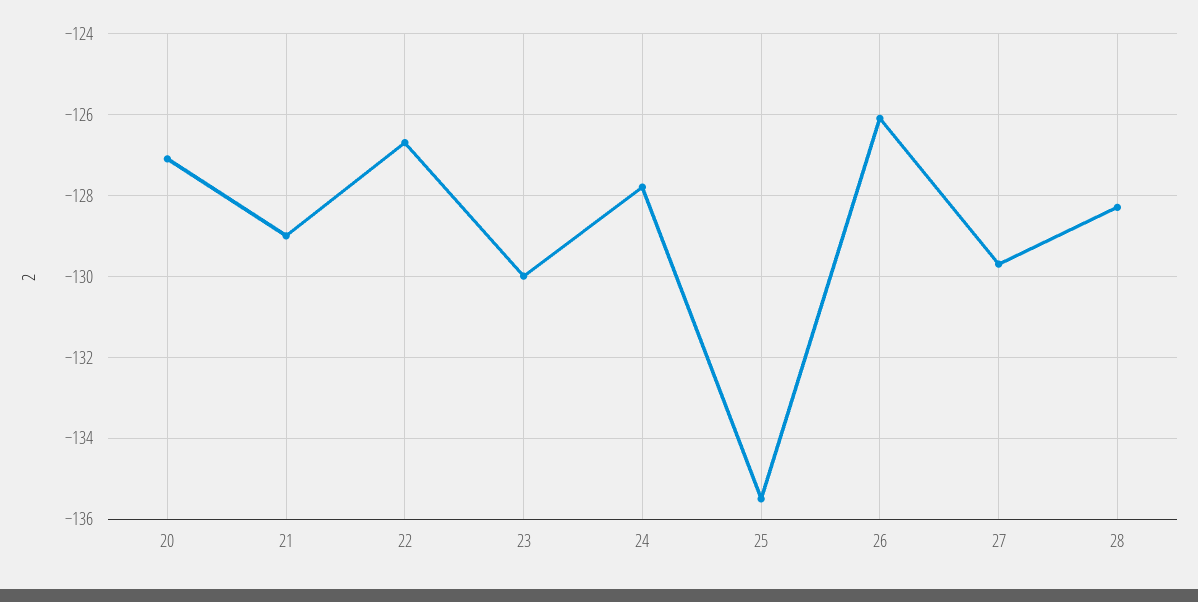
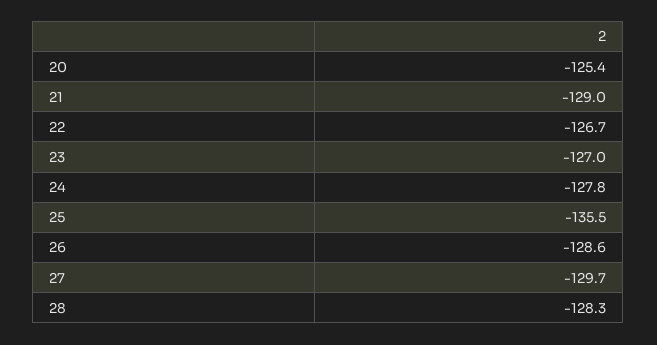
  {
-   "20": -127,
+   "20": -125.4,
    "21": -129,
    "22": -126.7,
-   "23": -130,
+   "23": -127,
    "24": -127.8,
    "25": -135.5,
-   "26": -126,
+   "26": -128.6,
    "27": -129.7,
    "28": -128.3
  }

